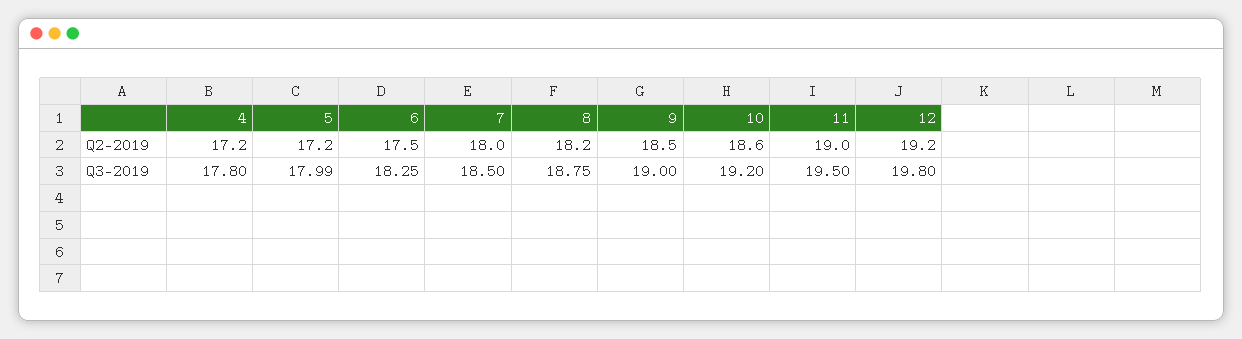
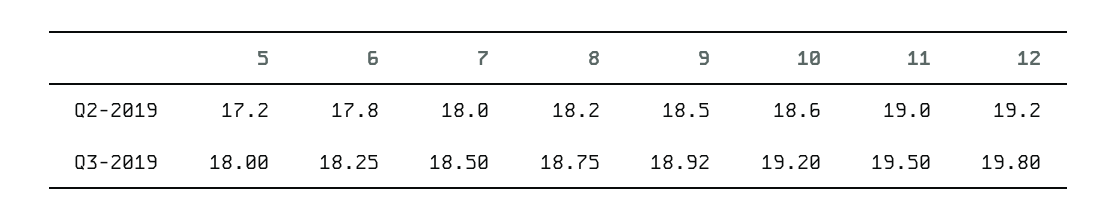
  {
-   "4": {
-     "Q2-2019": 17.2,
-     "Q3-2019": 17.8
-   },
    "5": {
      "Q2-2019": 17.2,
-     "Q3-2019": 17.99
+     "Q3-2019": 18
    },
    "6": {
-     "Q2-2019": 17.5,
+     "Q2-2019": 17.8,
      "Q3-2019": 18.25
    },
    "7": {
      "Q2-2019": 18,
      "Q3-2019": 18.5
    },
    "8": {
      "Q2-2019": 18.2,
      "Q3-2019": 18.75
    },
    "9": {
      "Q2-2019": 18.5,
-     "Q3-2019": 19
+     "Q3-2019": 18.92
    },
    "10": {
      "Q2-2019": 18.6,
      "Q3-2019": 19.2
    },
    "11": {
      "Q2-2019": 19,
      "Q3-2019": 19.5
    },
    "12": {
      "Q2-2019": 19.2,
      "Q3-2019": 19.8
    }
  }

